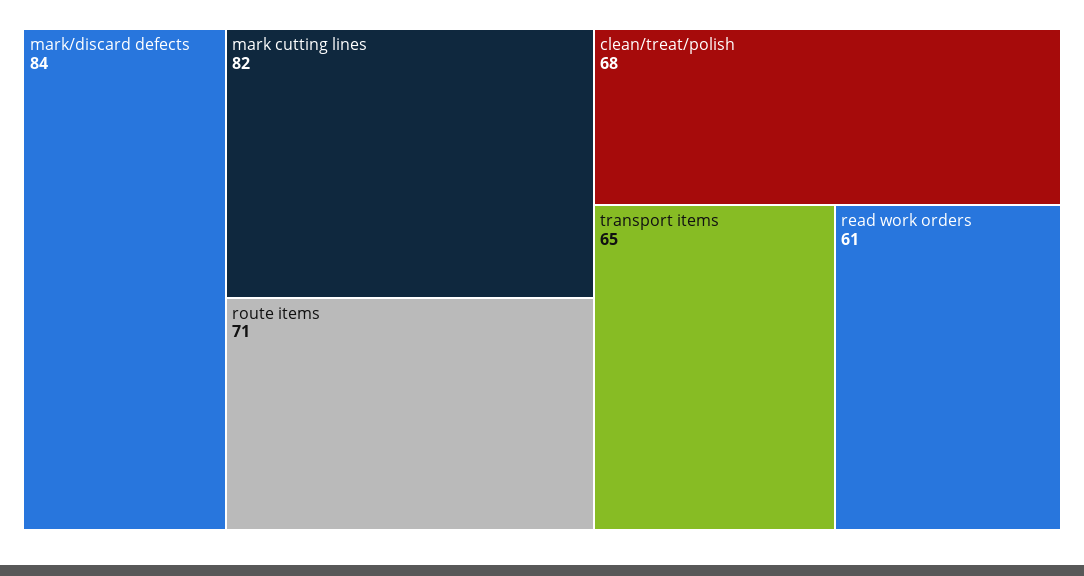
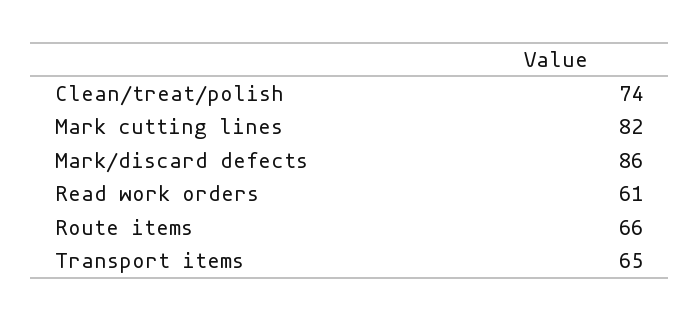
  {
-   "mark/discard defects": 84,
+   "mark/discard defects": 86,
    "mark cutting lines": 82,
-   "route items": 71,
+   "route items": 66,
-   "clean/treat/polish": 68,
+   "clean/treat/polish": 74,
    "transport items": 65,
    "read work orders": 61
  }

